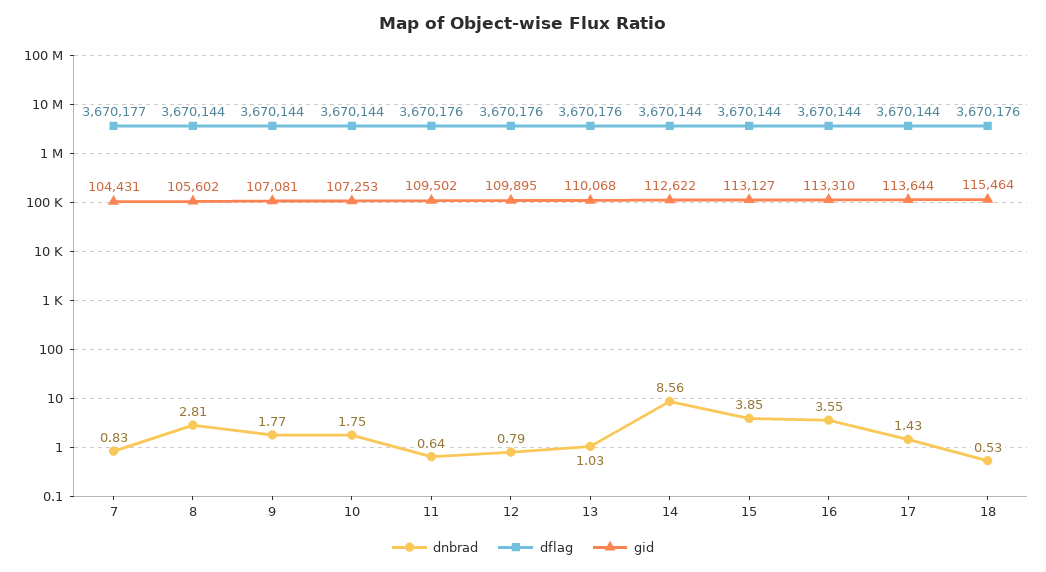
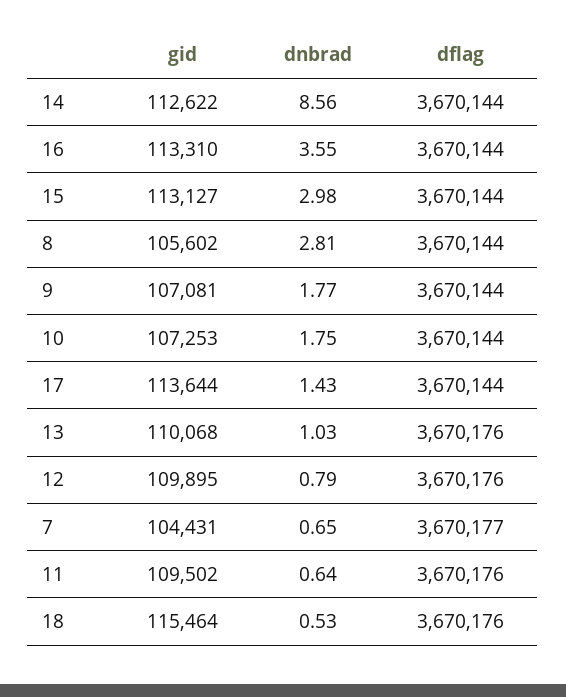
  {
    "dnbrad": {
-     "7": 0.83,
+     "7": 0.65,
      "8": 2.81,
      "9": 1.77,
      "10": 1.75,
      "11": 0.64,
      "12": 0.79,
      "13": 1.03,
      "14": 8.56,
-     "15": 3.85,
+     "15": 2.98,
      "16": 3.55,
      "17": 1.43,
      "18": 0.53
    },
    "dflag": {
      "7": 3670177,
      "8": 3670144,
      "9": 3670144,
      "10": 3670144,
      "11": 3670176,
      "12": 3670176,
      "13": 3670176,
      "14": 3670144,
      "15": 3670144,
      "16": 3670144,
      "17": 3670144,
      "18": 3670176
    },
    "gid": {
      "7": 104431,
      "8": 105602,
      "9": 107081,
      "10": 107253,
      "11": 109502,
      "12": 109895,
      "13": 110068,
      "14": 112622,
      "15": 113127,
      "16": 113310,
      "17": 113644,
      "18": 115464
    }
  }

